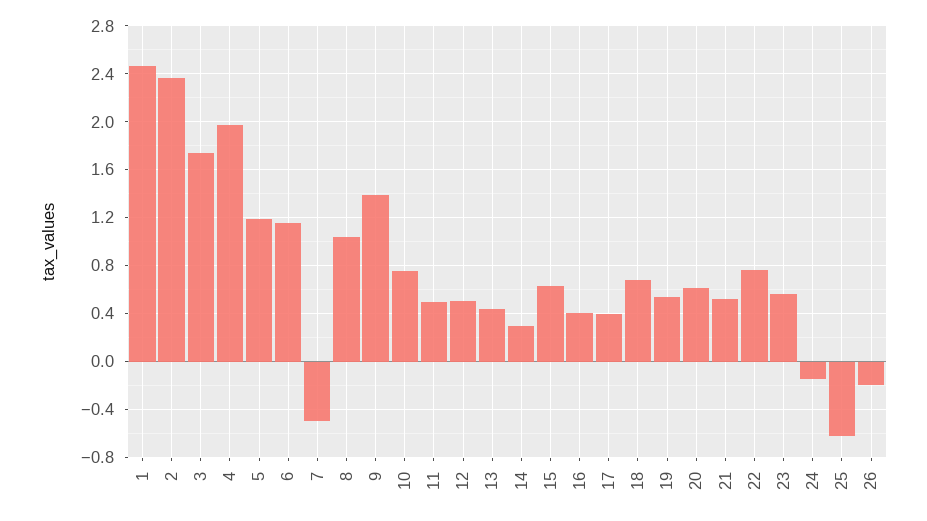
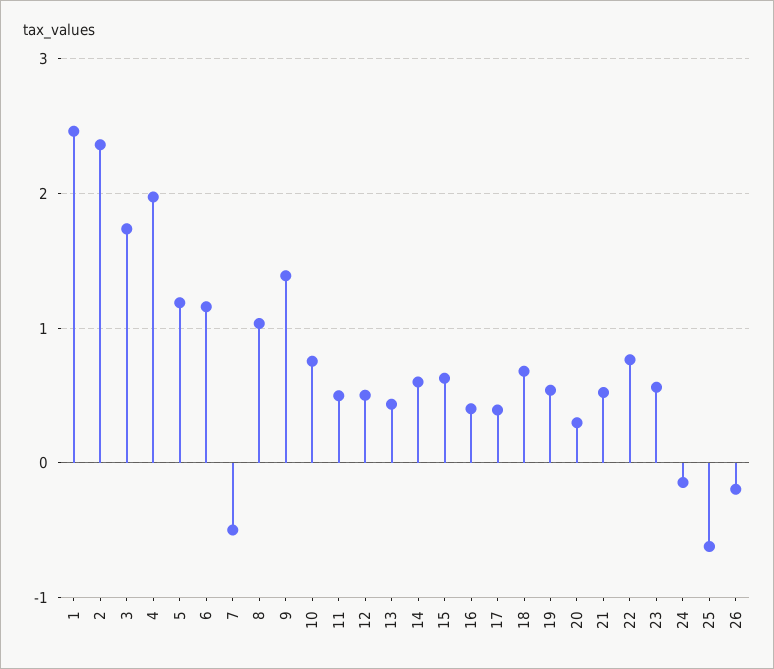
  {
    "1": 2.5,
    "2": 2.4,
    "3": 1.7,
    "4": 2,
    "5": 1.2,
    "6": 1.2,
    "7": -0.5,
    "8": 1,
    "9": 1.4,
    "10": 0.8,
    "11": 0.5,
    "12": 0.5,
    "13": 0.4,
-   "14": 0.3,
+   "14": 0.6,
    "15": 0.6,
    "16": 0.4,
    "17": 0.4,
    "18": 0.7,
    "19": 0.5,
-   "20": 0.6,
+   "20": 0.3,
    "21": 0.5,
    "22": 0.8,
    "23": 0.6,
    "24": -0.1,
    "25": -0.6,
    "26": -0.2
  }

